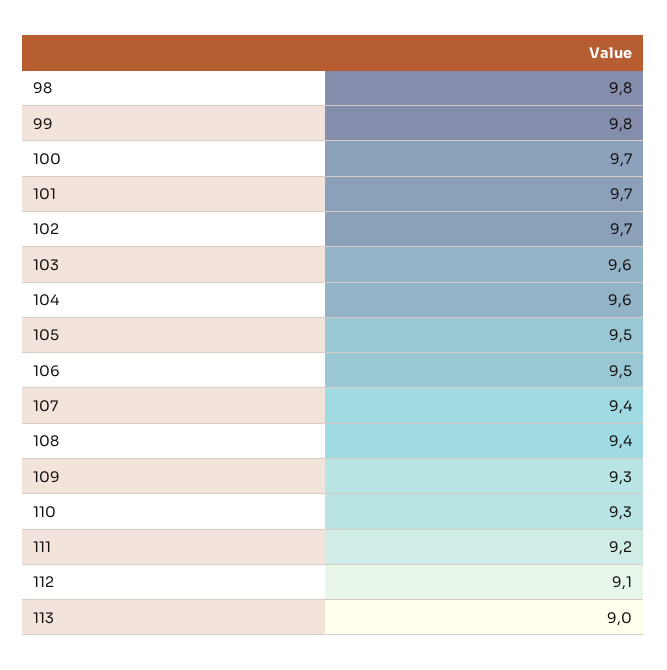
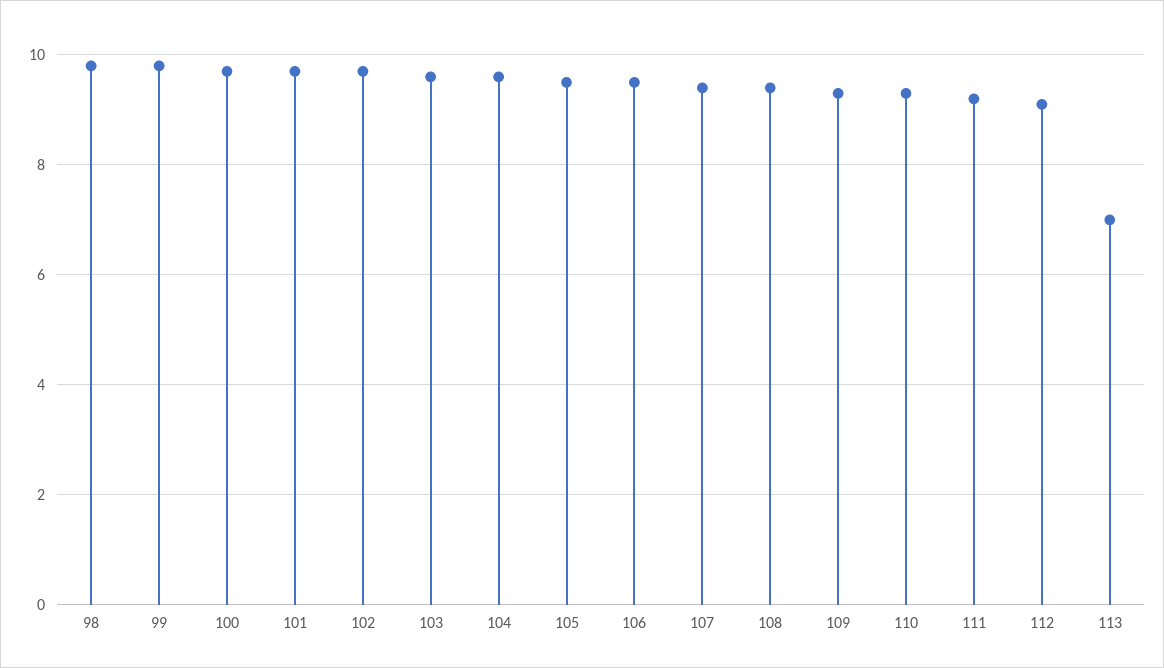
  {
    "98": 9.8,
    "99": 9.8,
    "100": 9.7,
    "101": 9.7,
    "102": 9.7,
    "103": 9.6,
    "104": 9.6,
    "105": 9.5,
    "106": 9.5,
    "107": 9.4,
    "108": 9.4,
    "109": 9.3,
    "110": 9.3,
    "111": 9.2,
    "112": 9.1,
-   "113": 9
+   "113": 7
  }

